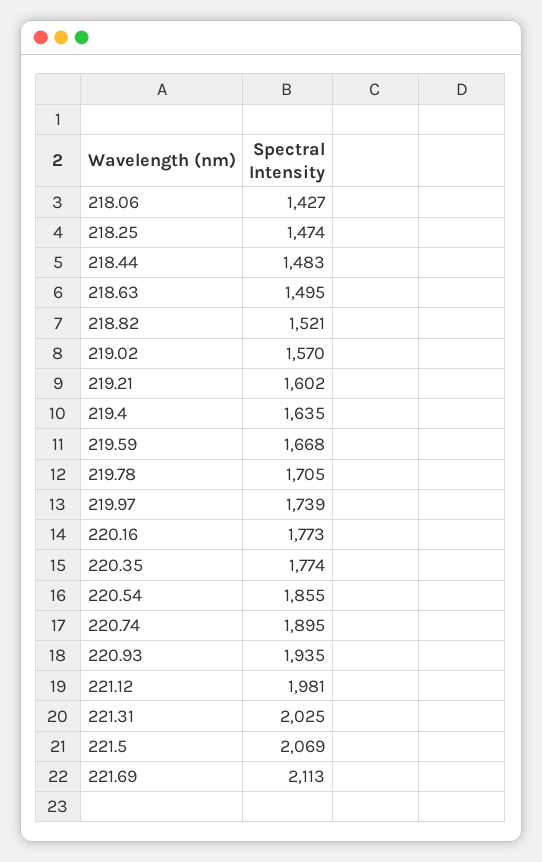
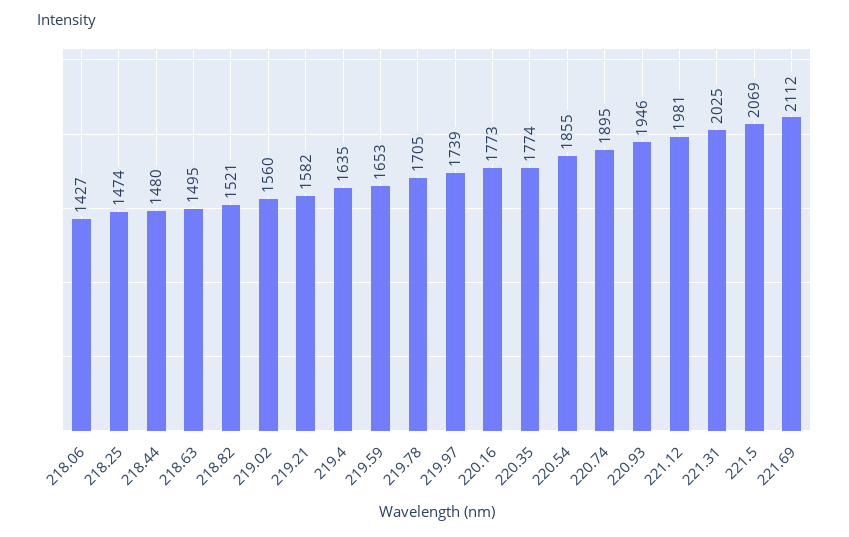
  {
    "218.06": 1427,
    "218.25": 1474,
-   "218.44": 1483,
+   "218.44": 1480,
    "218.63": 1495,
    "218.82": 1521,
-   "219.02": 1570,
+   "219.02": 1560,
-   "219.21": 1602,
+   "219.21": 1582,
    "219.4": 1635,
-   "219.59": 1668,
+   "219.59": 1653,
    "219.78": 1705,
    "219.97": 1739,
    "220.16": 1773,
    "220.35": 1774,
    "220.54": 1855,
    "220.74": 1895,
-   "220.93": 1935,
+   "220.93": 1946,
    "221.12": 1981,
    "221.31": 2025,
    "221.5": 2069,
-   "221.69": 2113
+   "221.69": 2112
  }

